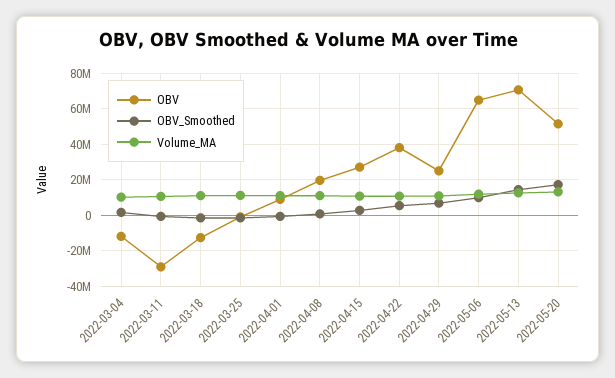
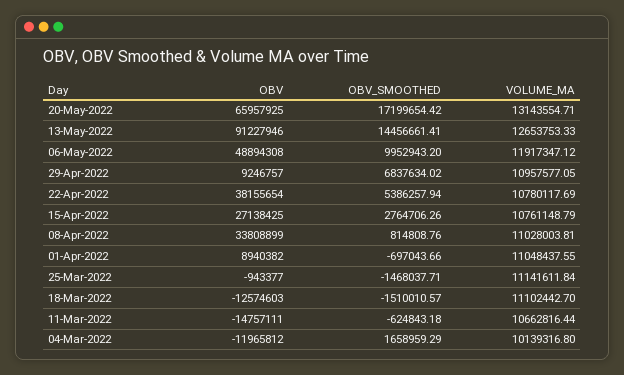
  {
    "OBV": {
      "2022-03-04": -11965812,
-     "2022-03-11": -30000000,
+     "2022-03-11": -14757111,
      "2022-03-18": -12574603,
      "2022-03-25": -943377,
      "2022-04-01": 8940382,
-     "2022-04-08": 20000000,
+     "2022-04-08": 33808899,
      "2022-04-15": 27138425,
      "2022-04-22": 38155654,
-     "2022-04-29": 25000000,
+     "2022-04-29": 9246757,
-     "2022-05-06": 65000000,
+     "2022-05-06": 48894308,
-     "2022-05-13": 70000000,
+     "2022-05-13": 91227946,
-     "2022-05-20": 50000000
+     "2022-05-20": 65957925
    },
    "OBV_Smoothed": {
      "2022-03-04": 1658959.29,
      "2022-03-11": -624843.18,
      "2022-03-18": -1510010.57,
      "2022-03-25": -1468037.71,
      "2022-04-01": -697043.66,
      "2022-04-08": 814808.76,
      "2022-04-15": 2764706.26,
      "2022-04-22": 5386257.94,
      "2022-04-29": 6837634.02,
      "2022-05-06": 9952943.2,
      "2022-05-13": 14456661.41,
      "2022-05-20": 17199654.42
    },
    "Volume_MA": {
      "2022-03-04": 10139316.8,
      "2022-03-11": 10662816.44,
      "2022-03-18": 11102442.7,
      "2022-03-25": 11141611.84,
      "2022-04-01": 11048437.55,
      "2022-04-08": 11028003.81,
      "2022-04-15": 10761148.79,
      "2022-04-22": 10780117.69,
      "2022-04-29": 10957577.05,
      "2022-05-06": 11917347.12,
      "2022-05-13": 12653753.33,
      "2022-05-20": 13143554.71
    }
  }

